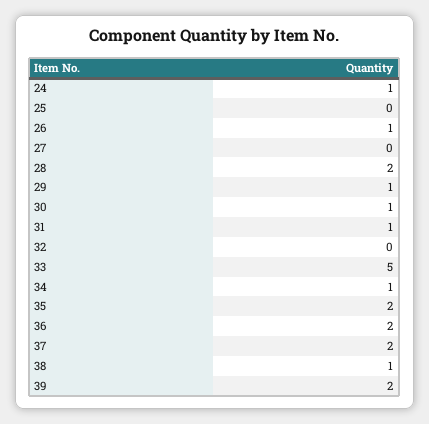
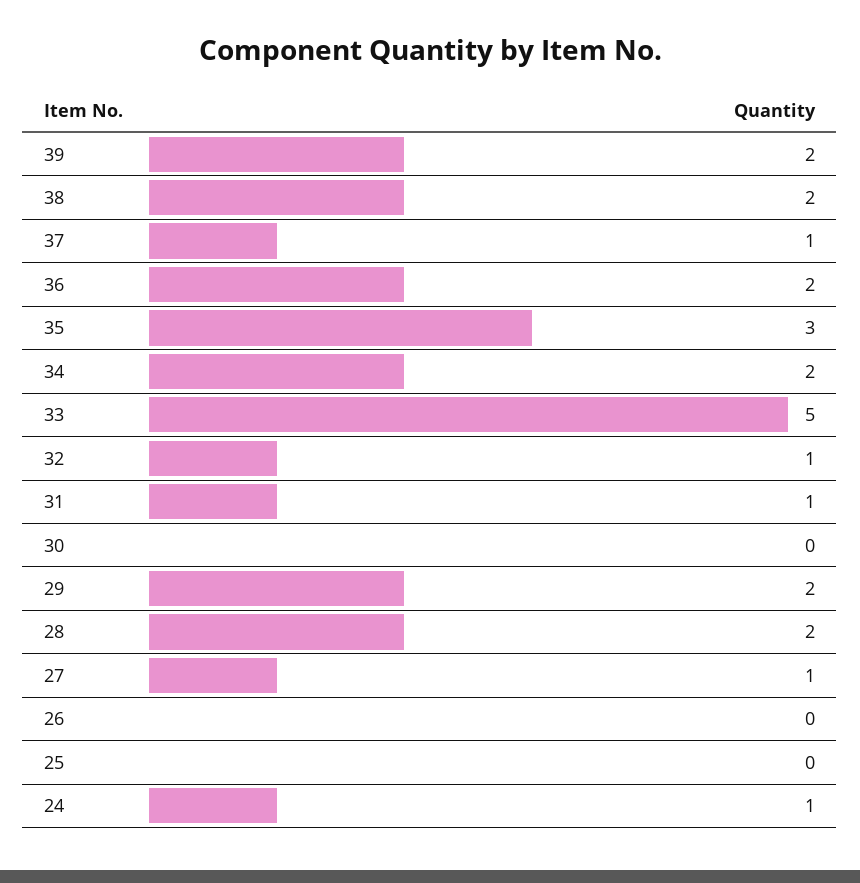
  {
    "24": 1,
    "25": 0,
-   "26": 1,
+   "26": 0,
-   "27": 0,
+   "27": 1,
    "28": 2,
-   "29": 1,
+   "29": 2,
-   "30": 1,
+   "30": 0,
    "31": 1,
-   "32": 0,
+   "32": 1,
    "33": 5,
-   "34": 1,
+   "34": 2,
-   "35": 2,
+   "35": 3,
    "36": 2,
-   "37": 2,
+   "37": 1,
-   "38": 1,
+   "38": 2,
    "39": 2
  }

